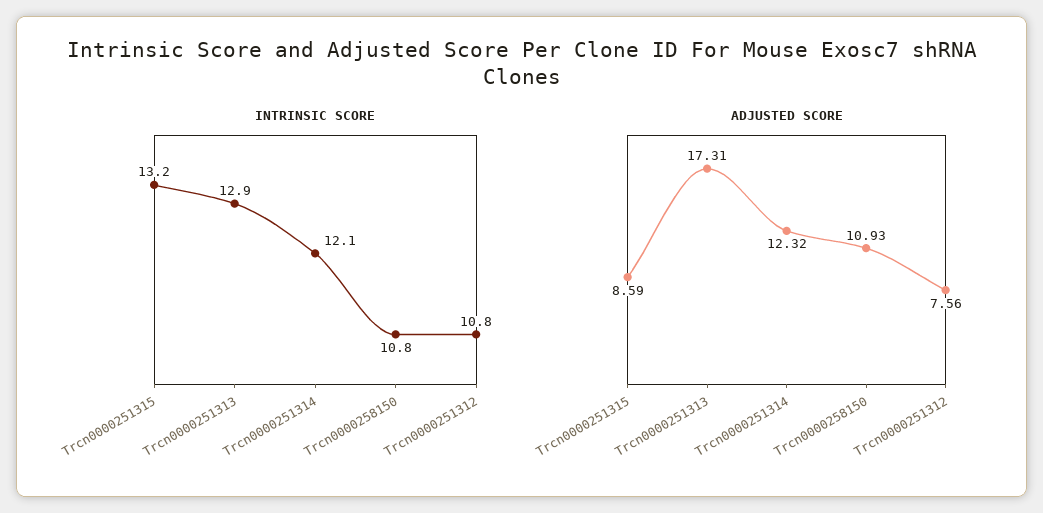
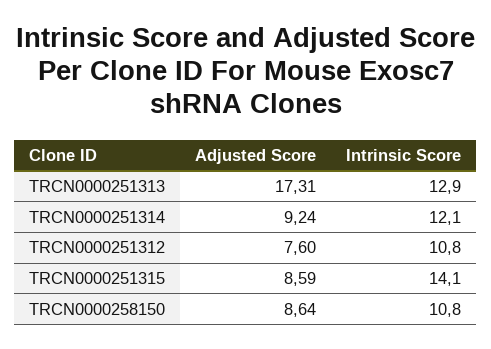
  {
    "INTRINSIC SCORE": {
-     "Trcn0000251315": 13.2,
+     "Trcn0000251315": 14.1,
      "Trcn0000251313": 12.9,
      "Trcn0000251314": 12.1,
      "Trcn0000258150": 10.8,
      "Trcn0000251312": 10.8
    },
    "ADJUSTED SCORE": {
      "Trcn0000251315": 8.59,
      "Trcn0000251313": 17.31,
-     "Trcn0000251314": 12.32,
+     "Trcn0000251314": 9.24,
-     "Trcn0000258150": 10.93,
+     "Trcn0000258150": 8.64,
-     "Trcn0000251312": 7.56
+     "Trcn0000251312": 7.6
    }
  }

